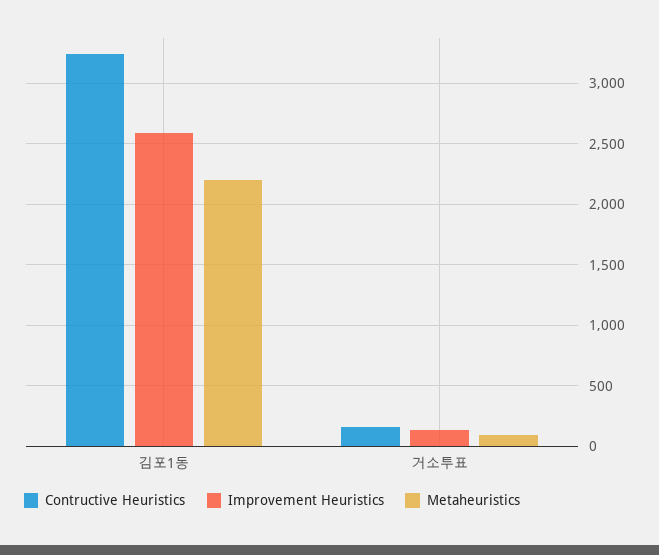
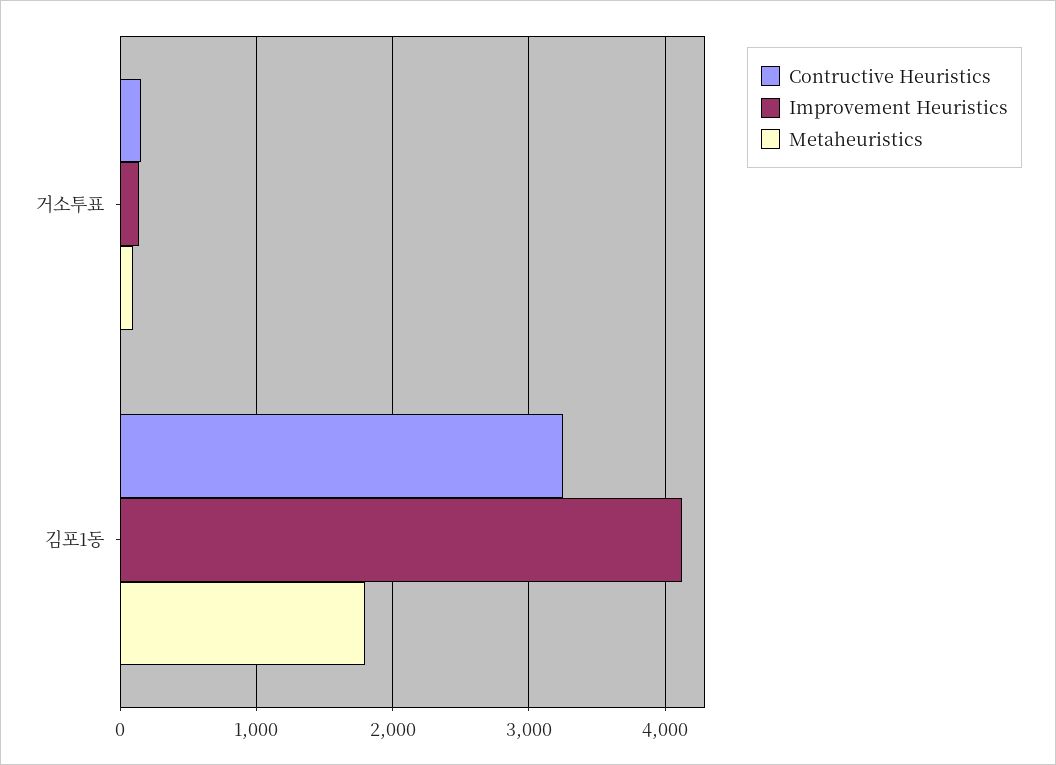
  {
    "Contructive Heuristics": {
      "김포1동": 3250,
      "거소투표": 150
    },
    "Improvement Heuristics": {
-     "김포1동": 2600,
+     "김포1동": 4100,
      "거소투표": 150
    },
    "Metaheuristics": {
-     "김포1동": 2200,
+     "김포1동": 1800,
      "거소투표": 100
    }
  }

